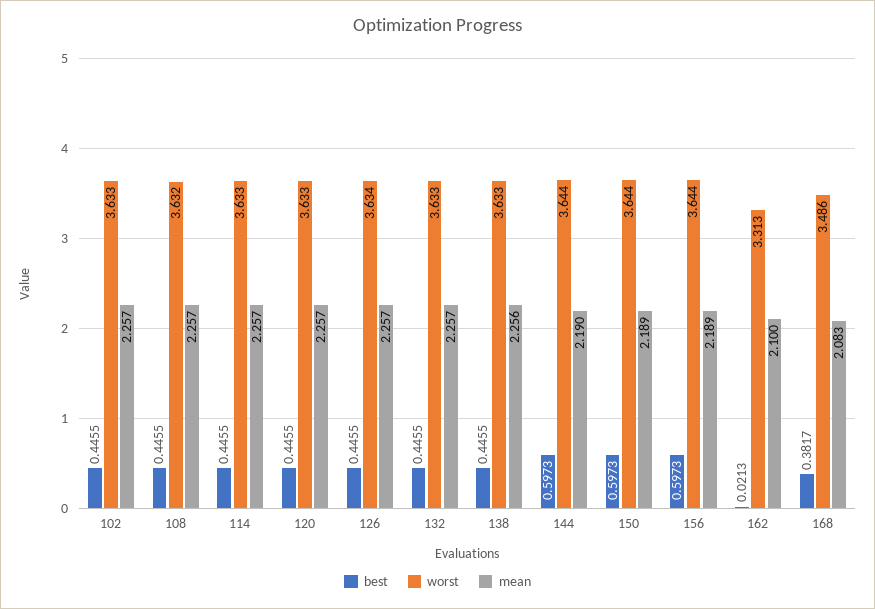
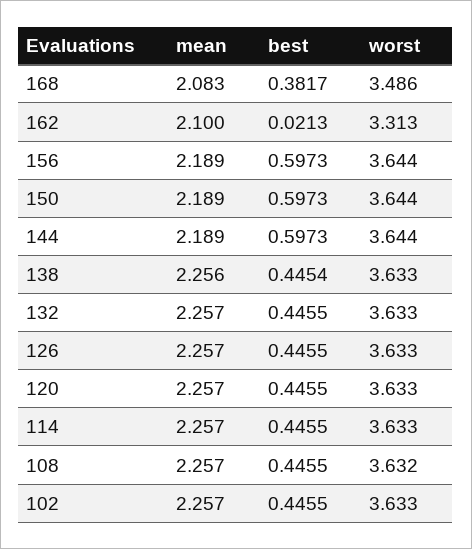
  {
    "best": {
      "102": 0.4455,
      "108": 0.4455,
      "114": 0.4455,
      "120": 0.4455,
      "126": 0.4455,
      "132": 0.4455,
-     "138": 0.4455,
+     "138": 0.4454,
      "144": 0.5973,
      "150": 0.5973,
      "156": 0.5973,
      "162": 0.0213,
      "168": 0.3817
    },
    "worst": {
      "102": 3.633,
      "108": 3.632,
      "114": 3.633,
      "120": 3.633,
-     "126": 3.634,
+     "126": 3.633,
      "132": 3.633,
      "138": 3.633,
      "144": 3.644,
      "150": 3.644,
      "156": 3.644,
      "162": 3.313,
      "168": 3.486
    },
    "mean": {
      "102": 2.257,
      "108": 2.257,
      "114": 2.257,
      "120": 2.257,
      "126": 2.257,
      "132": 2.257,
      "138": 2.256,
-     "144": 2.19,
+     "144": 2.189,
      "150": 2.189,
      "156": 2.189,
      "162": 2.1,
      "168": 2.083
    }
  }

